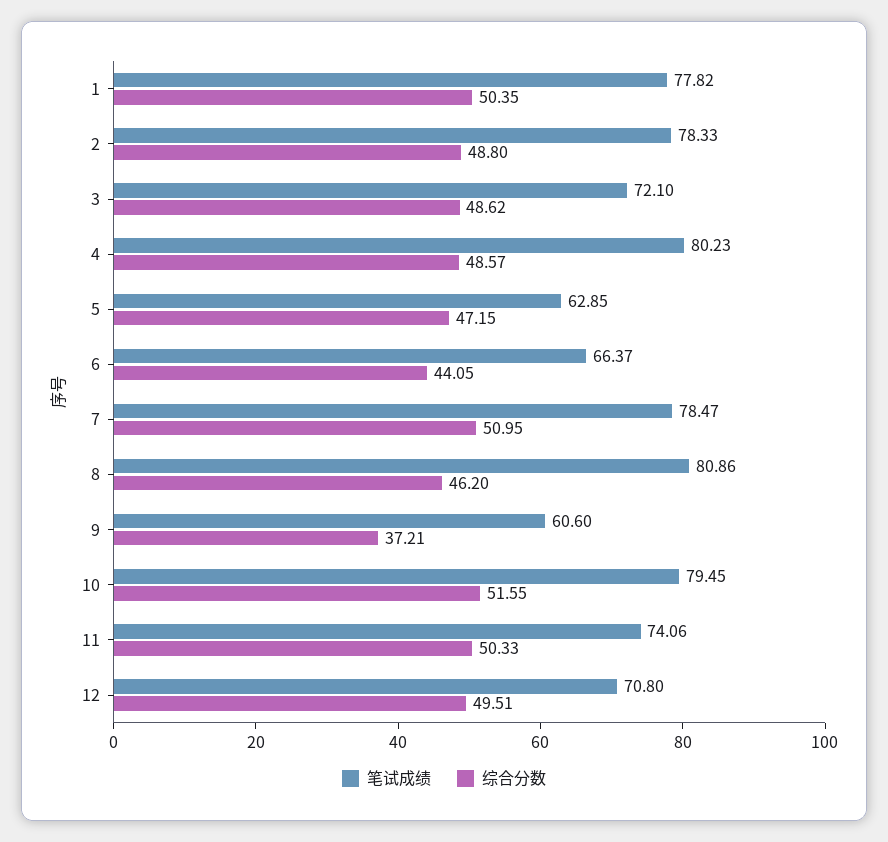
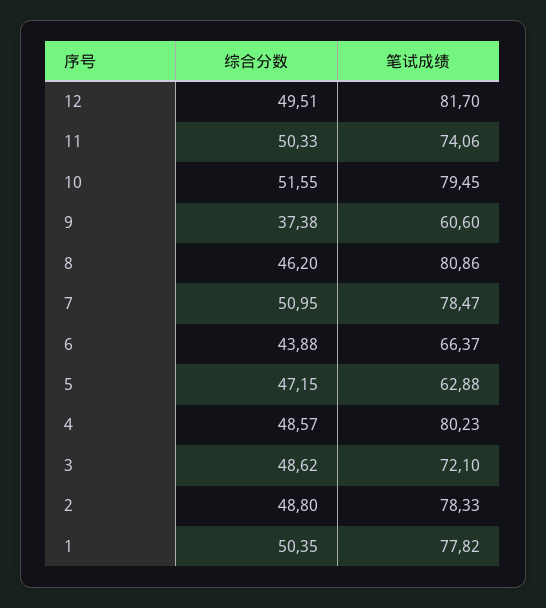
  {
    "笔试成绩": {
      "1": 77.82,
      "2": 78.33,
      "3": 72.1,
      "4": 80.23,
-     "5": 62.85,
+     "5": 62.88,
      "6": 66.37,
      "7": 78.47,
      "8": 80.86,
      "9": 60.6,
      "10": 79.45,
      "11": 74.06,
-     "12": 70.8
+     "12": 81.7
    },
    "综合分数": {
      "1": 50.35,
      "2": 48.8,
      "3": 48.62,
      "4": 48.57,
      "5": 47.15,
-     "6": 44.05,
+     "6": 43.88,
      "7": 50.95,
      "8": 46.2,
-     "9": 37.21,
+     "9": 37.38,
      "10": 51.55,
      "11": 50.33,
      "12": 49.51
    }
  }

